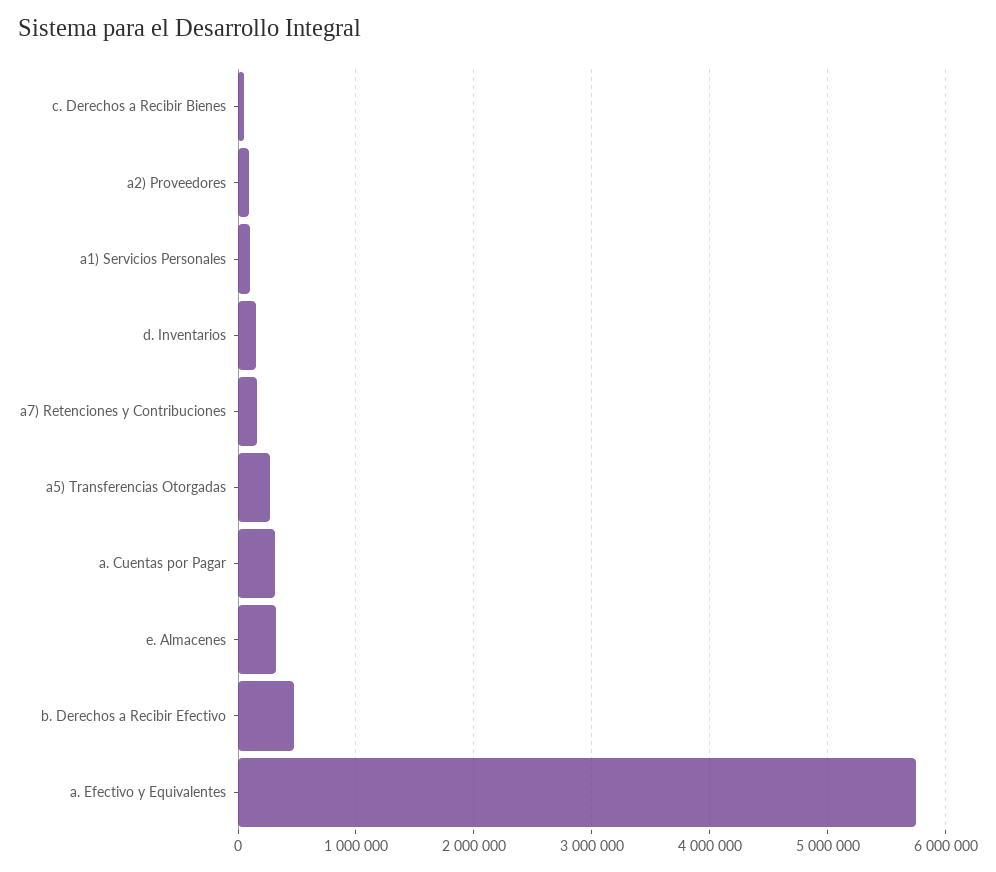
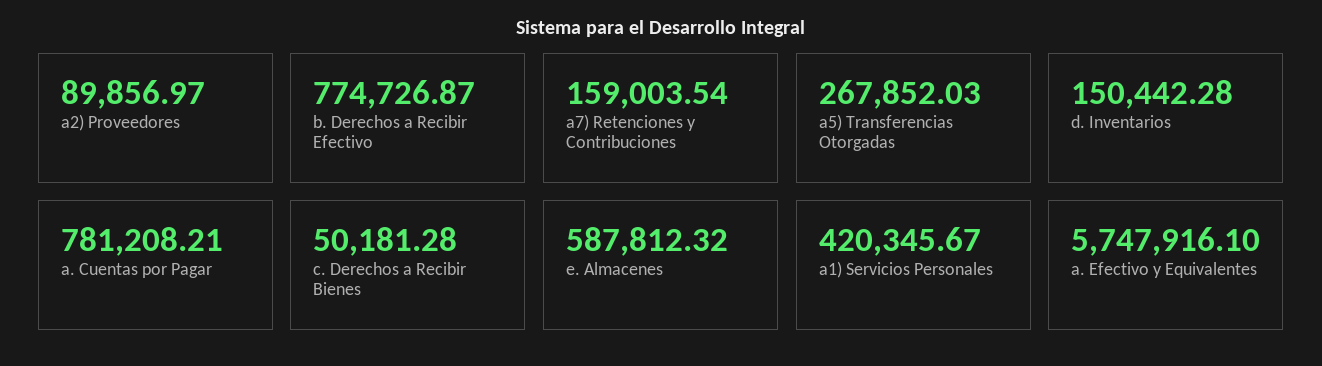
  {
    "c. Derechos a Recibir Bienes": 50181.28,
    "a2) Proveedores": 89856.97,
-   "a1) Servicios Personales": 100000,
+   "a1) Servicios Personales": 420345.67,
    "d. Inventarios": 150442.28,
    "a7) Retenciones y Contribuciones": 159003.54,
    "a5) Transferencias Otorgadas": 267852.03,
-   "a. Cuentas por Pagar": 300000,
+   "a. Cuentas por Pagar": 781208.21,
-   "e. Almacenes": 300000,
+   "e. Almacenes": 587812.32,
-   "b. Derechos a Recibir Efectivo": 500000,
+   "b. Derechos a Recibir Efectivo": 774726.87,
    "a. Efectivo y Equivalentes": 5747916.1
  }

